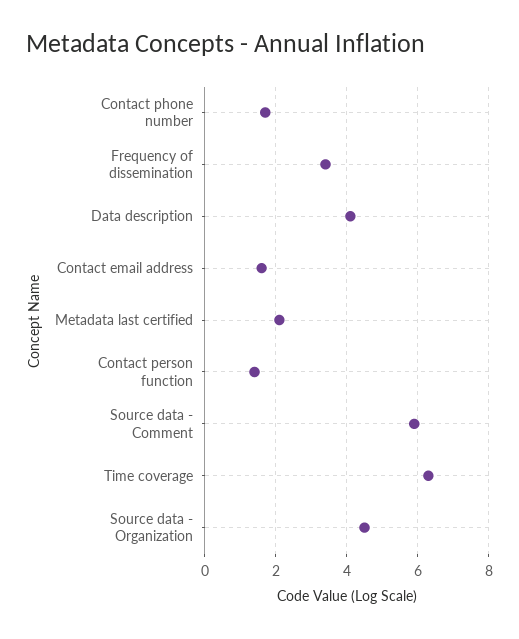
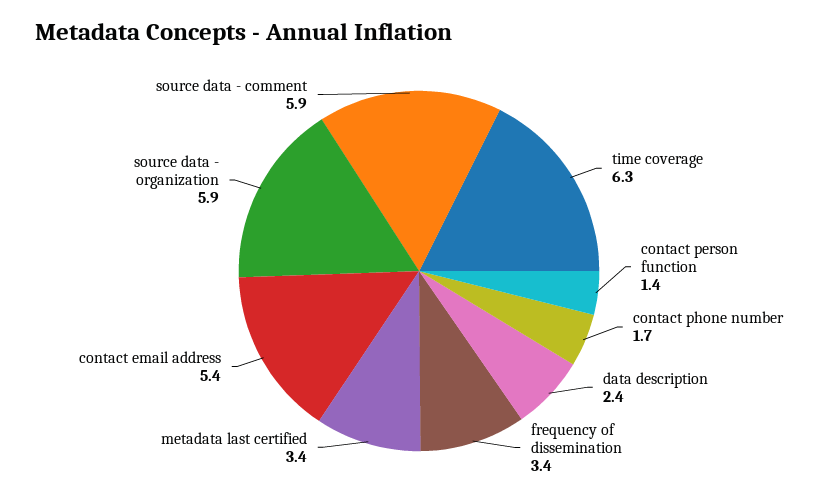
  {
    "Contact phone number": 1.7,
    "Frequency of dissemination": 3.4,
-   "Data description": 4,
+   "Data description": 2.4,
-   "Contact email address": 1.5,
+   "Contact email address": 5.4,
-   "Metadata last certified": 2,
+   "Metadata last certified": 3.4,
    "Contact person function": 1.4,
    "Source data - Comment": 5.9,
    "Time coverage": 6.3,
-   "Source data - Organization": 4.5
+   "Source data - Organization": 5.9
  }

